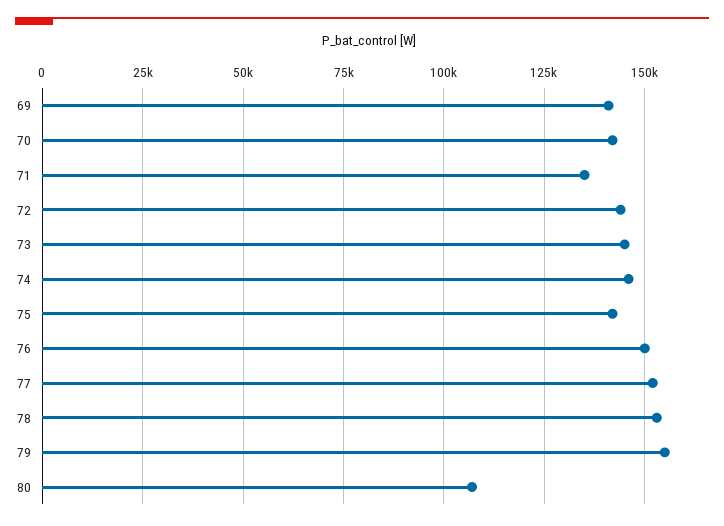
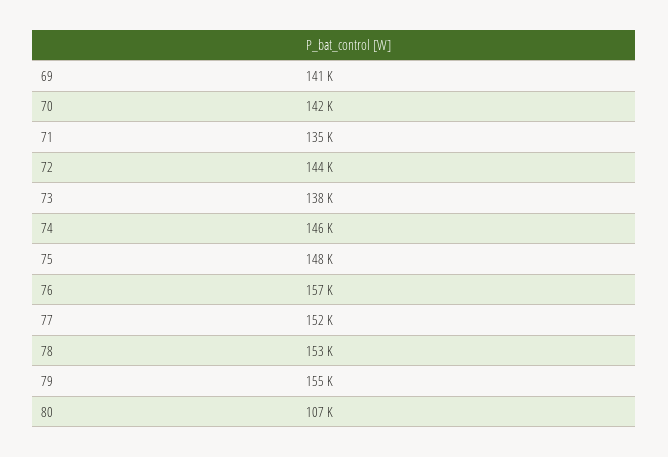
  {
    "69": 141000,
    "70": 142000,
    "71": 135000,
    "72": 144000,
-   "73": 145000,
+   "73": 138000,
    "74": 146000,
-   "75": 142500,
+   "75": 148000,
-   "76": 150000,
+   "76": 157000,
    "77": 152000,
    "78": 153000,
    "79": 155000,
    "80": 107000
  }

